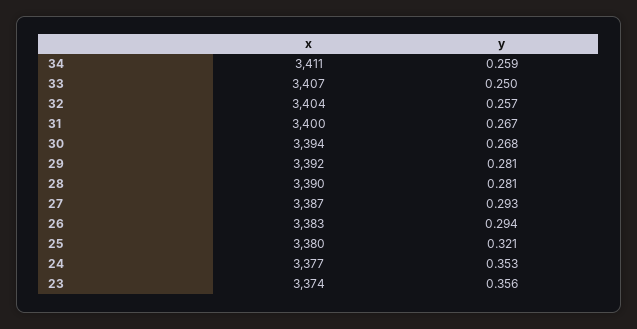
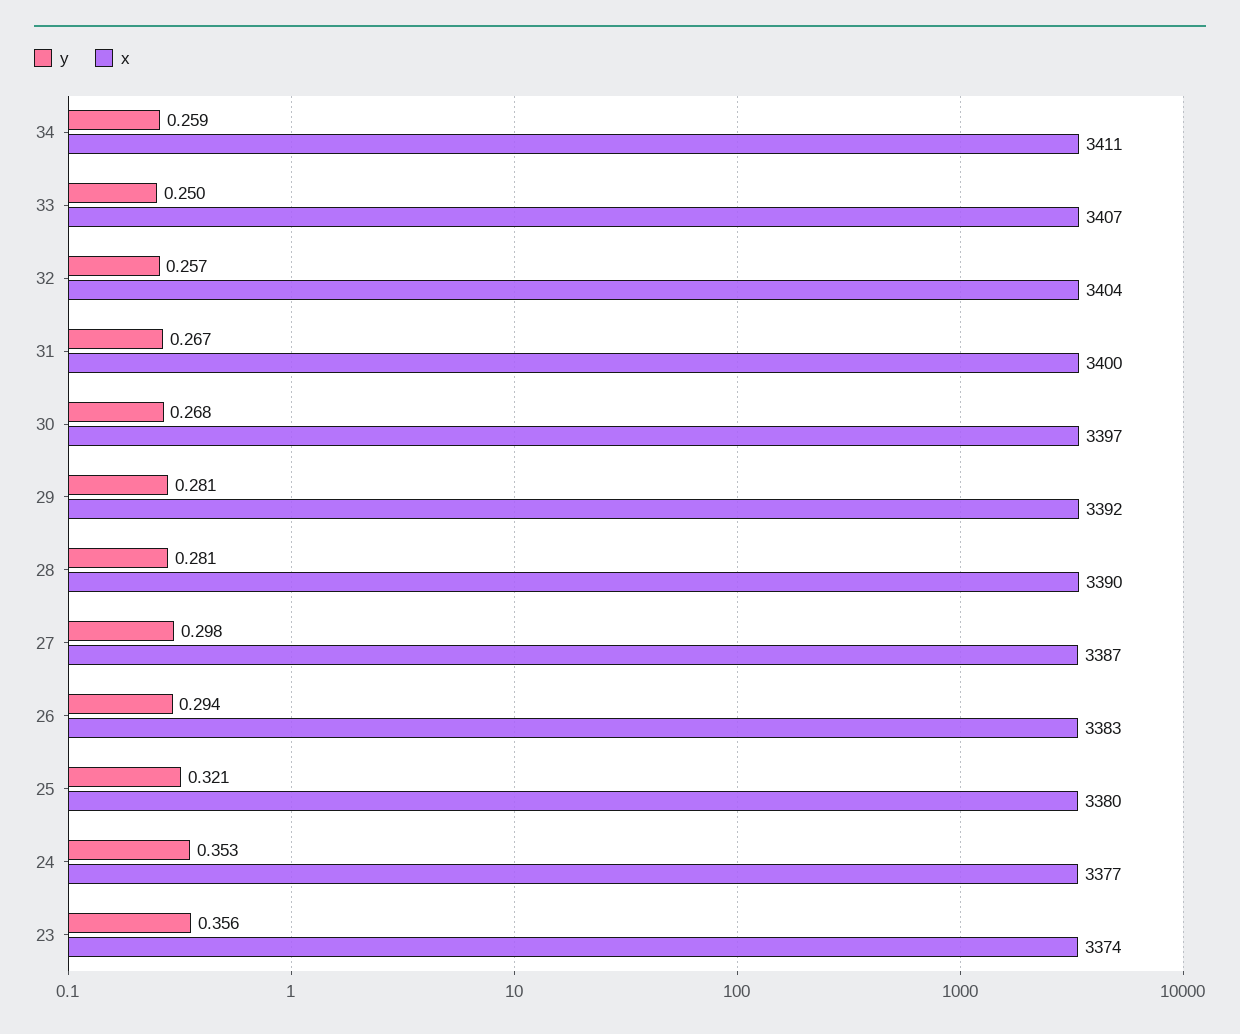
  {
    "x": {
      "34": 3411,
      "33": 3407,
      "32": 3404,
      "31": 3400,
-     "30": 3394,
+     "30": 3397,
      "29": 3392,
      "28": 3390,
      "27": 3387,
      "26": 3383,
      "25": 3380,
      "24": 3377,
      "23": 3374
    },
    "y": {
      "34": 0.259,
      "33": 0.25,
      "32": 0.257,
      "31": 0.267,
      "30": 0.268,
      "29": 0.281,
      "28": 0.281,
-     "27": 0.293,
+     "27": 0.298,
      "26": 0.294,
      "25": 0.321,
      "24": 0.353,
      "23": 0.356
    }
  }

